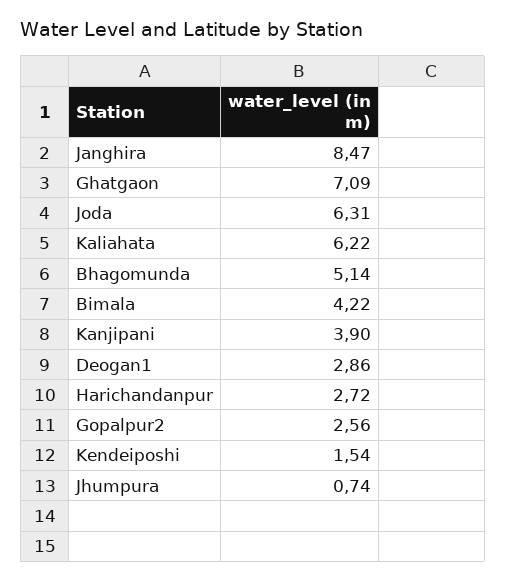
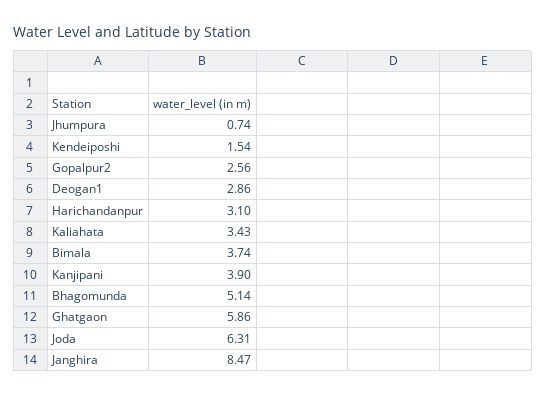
  {
    "Janghira": 8.47,
-   "Ghatgaon": 7.09,
+   "Ghatgaon": 5.86,
    "Joda": 6.31,
-   "Kaliahata": 6.22,
+   "Kaliahata": 3.43,
    "Bhagomunda": 5.14,
-   "Bimala": 4.22,
+   "Bimala": 3.74,
    "Kanjipani": 3.9,
    "Deogan1": 2.86,
-   "Harichandanpur": 2.72,
+   "Harichandanpur": 3.1,
    "Gopalpur2": 2.56,
    "Kendeiposhi": 1.54,
    "Jhumpura": 0.74
  }

